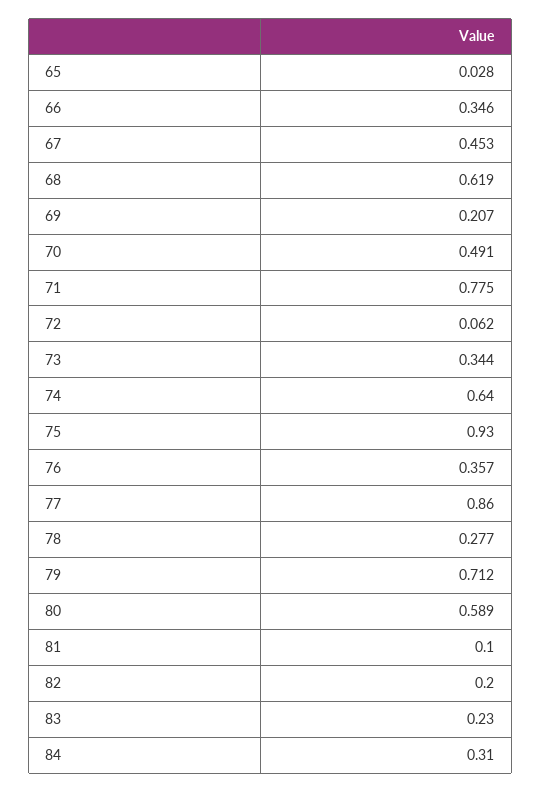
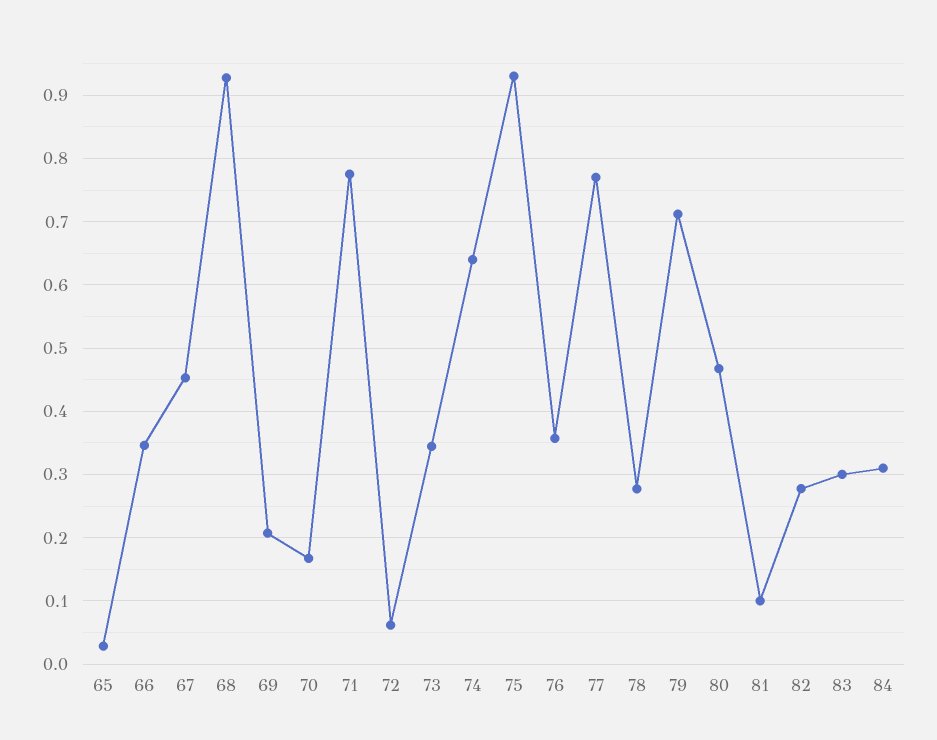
  {
    "65": 0.028,
    "66": 0.346,
    "67": 0.453,
-   "68": 0.619,
+   "68": 0.93,
    "69": 0.207,
-   "70": 0.491,
+   "70": 0.17,
    "71": 0.775,
    "72": 0.062,
    "73": 0.344,
    "74": 0.64,
    "75": 0.93,
    "76": 0.357,
-   "77": 0.86,
+   "77": 0.77,
    "78": 0.277,
    "79": 0.712,
-   "80": 0.589,
+   "80": 0.47,
    "81": 0.1,
-   "82": 0.2,
+   "82": 0.28,
-   "83": 0.23,
+   "83": 0.3,
    "84": 0.31
  }

